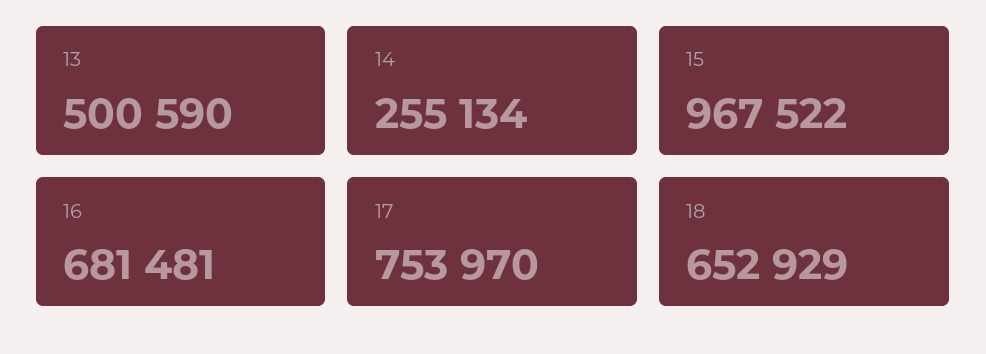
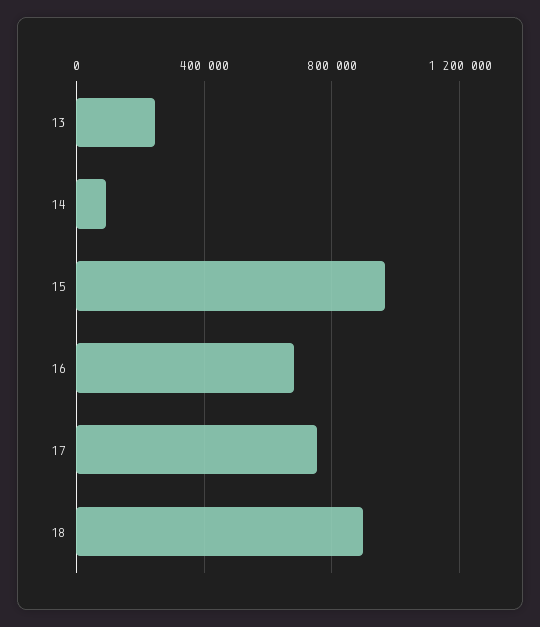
  {
-   "13": 500590,
+   "13": 250000,
-   "14": 255134,
+   "14": 100000,
    "15": 967522,
    "16": 681481,
    "17": 753970,
-   "18": 652929
+   "18": 900000
  }

